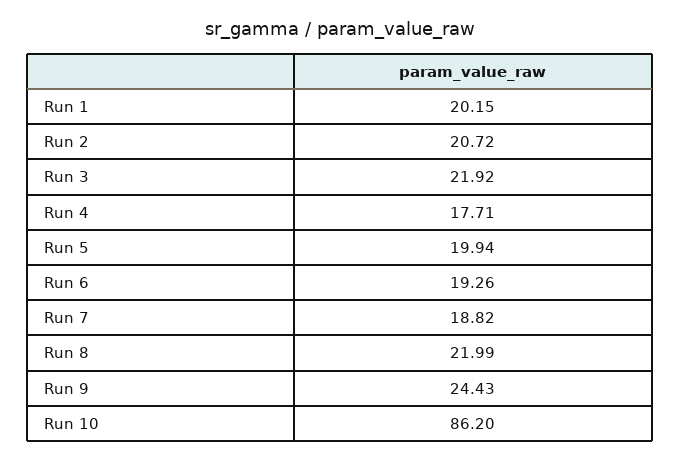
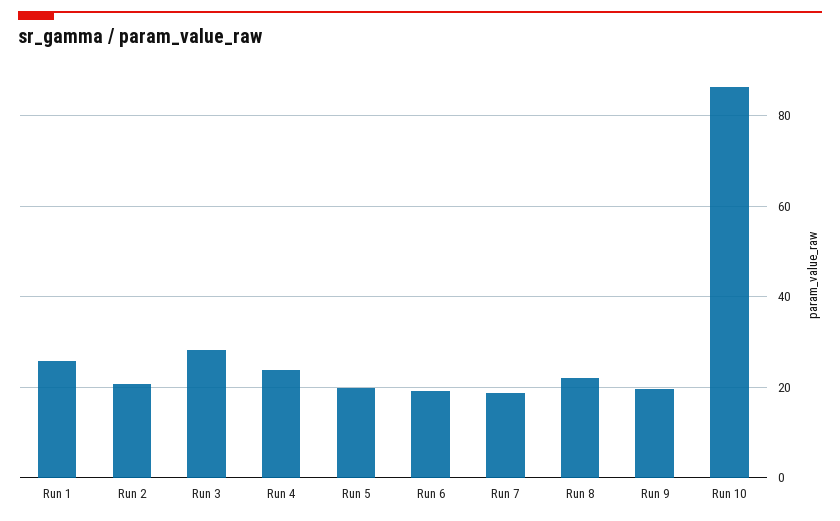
  {
-   "Run 1": 20.15,
+   "Run 1": 26,
    "Run 2": 20.72,
-   "Run 3": 21.92,
+   "Run 3": 28,
-   "Run 4": 17.71,
+   "Run 4": 24,
    "Run 5": 19.94,
    "Run 6": 19.26,
    "Run 7": 18.82,
    "Run 8": 21.99,
-   "Run 9": 24.43,
+   "Run 9": 20,
    "Run 10": 86.2
  }

